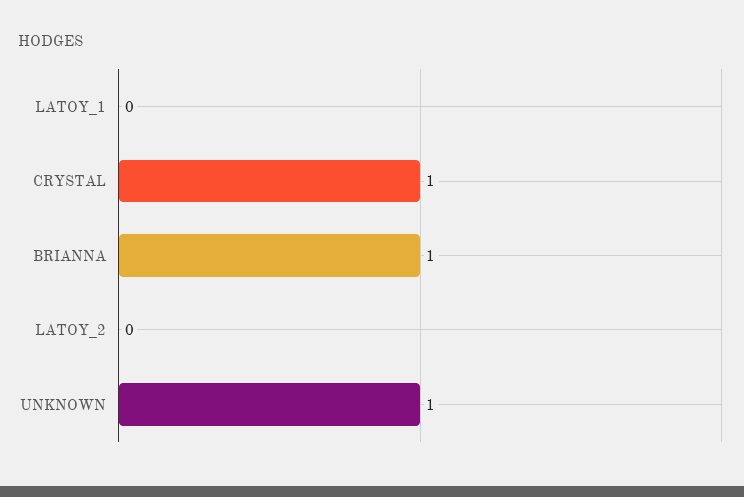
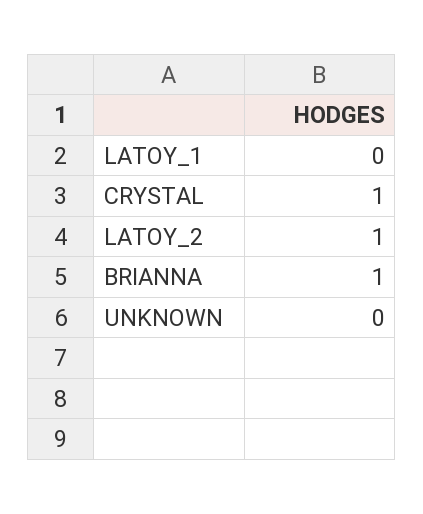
  {
    "LATOY_1": 0,
    "CRYSTAL": 1,
    "BRIANNA": 1,
-   "LATOY_2": 0,
+   "LATOY_2": 1,
-   "UNKNOWN": 1
+   "UNKNOWN": 0
  }

